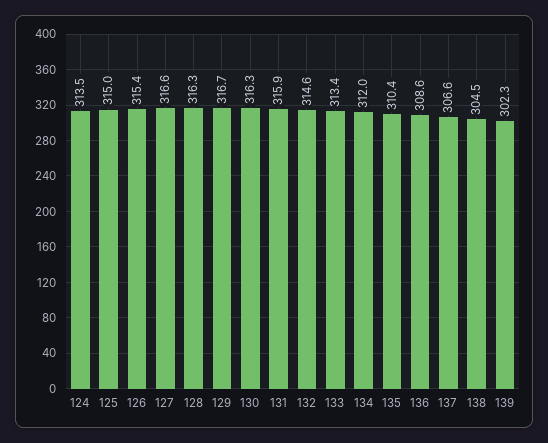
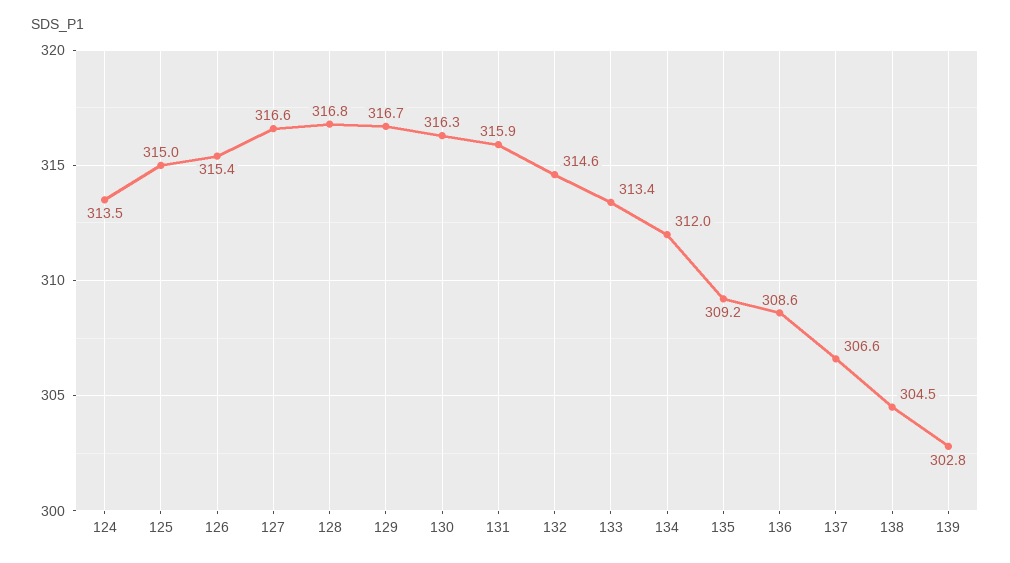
  {
    "124": 313.5,
    "125": 315,
    "126": 315.4,
    "127": 316.6,
-   "128": 316.3,
+   "128": 316.8,
    "129": 316.7,
    "130": 316.3,
    "131": 315.9,
    "132": 314.6,
    "133": 313.4,
    "134": 312,
-   "135": 310.4,
+   "135": 309.2,
    "136": 308.6,
    "137": 306.6,
    "138": 304.5,
-   "139": 302.3
+   "139": 302.8
  }

